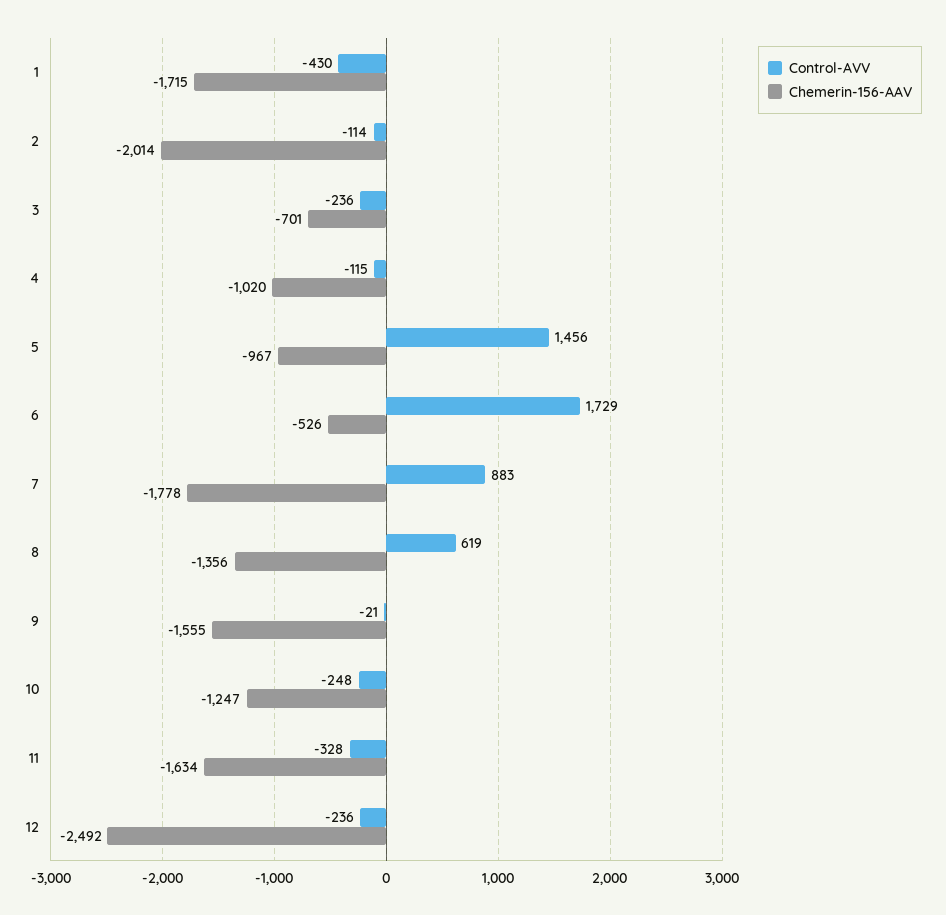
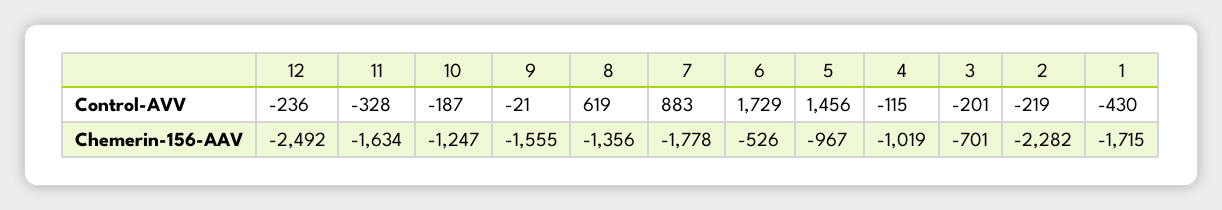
  {
    "Control-AVV": {
      "1": -430,
-     "2": -114,
+     "2": -219,
-     "3": -236,
+     "3": -201,
      "4": -115,
      "5": 1456,
      "6": 1729,
      "7": 883,
      "8": 619,
      "9": -21,
-     "10": -248,
+     "10": -187,
      "11": -328,
      "12": -236
    },
    "Chemerin-156-AAV": {
      "1": -1715,
-     "2": -2014,
+     "2": -2282,
      "3": -701,
-     "4": -1020,
+     "4": -1019,
      "5": -967,
      "6": -526,
      "7": -1778,
      "8": -1356,
      "9": -1555,
      "10": -1247,
      "11": -1634,
      "12": -2492
    }
  }

